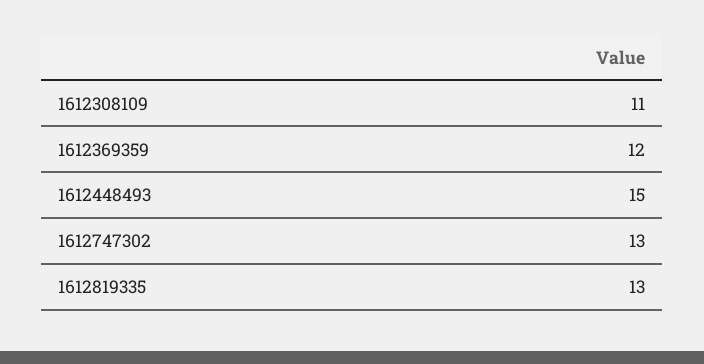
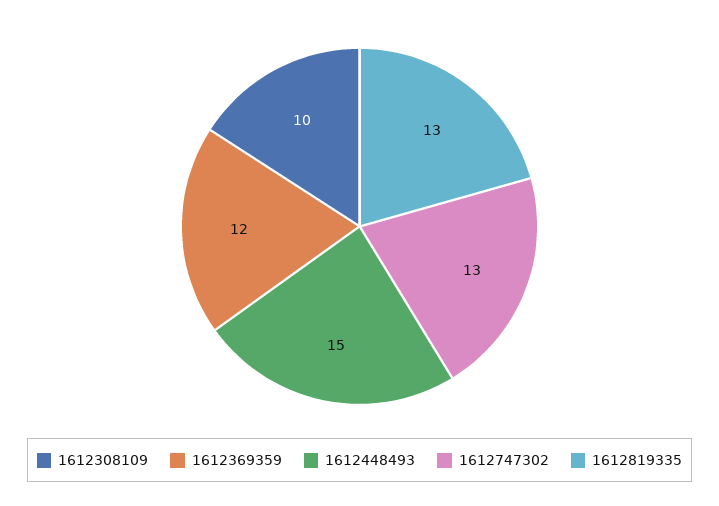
  {
-   "1612308109": 11,
+   "1612308109": 10,
    "1612369359": 12,
    "1612448493": 15,
    "1612747302": 13,
    "1612819335": 13
  }

